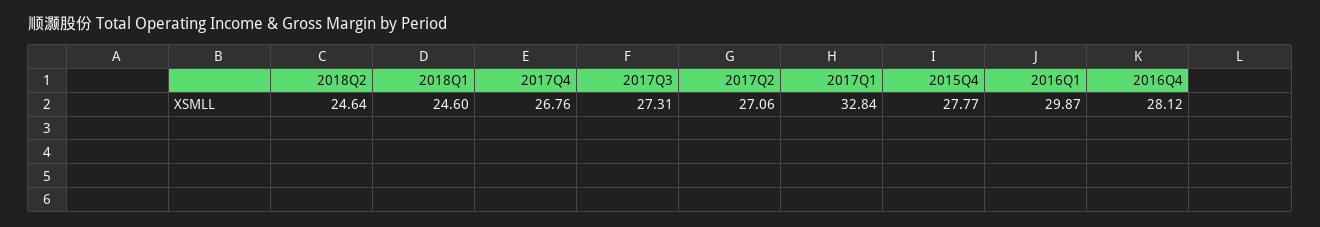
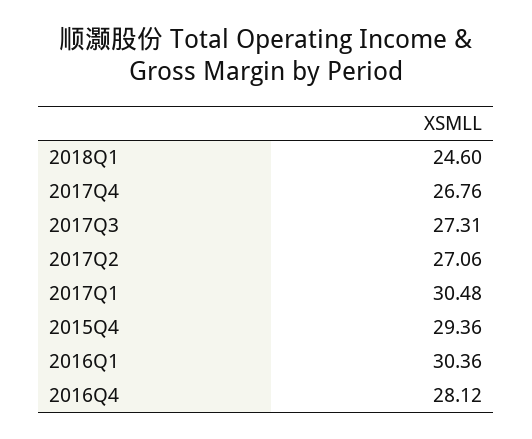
  {
-   "2018Q2": 24.64,
    "2018Q1": 24.6,
    "2017Q4": 26.76,
    "2017Q3": 27.31,
    "2017Q2": 27.06,
-   "2017Q1": 32.84,
+   "2017Q1": 30.48,
-   "2015Q4": 27.77,
+   "2015Q4": 29.36,
-   "2016Q1": 29.87,
+   "2016Q1": 30.36,
    "2016Q4": 28.12
  }

